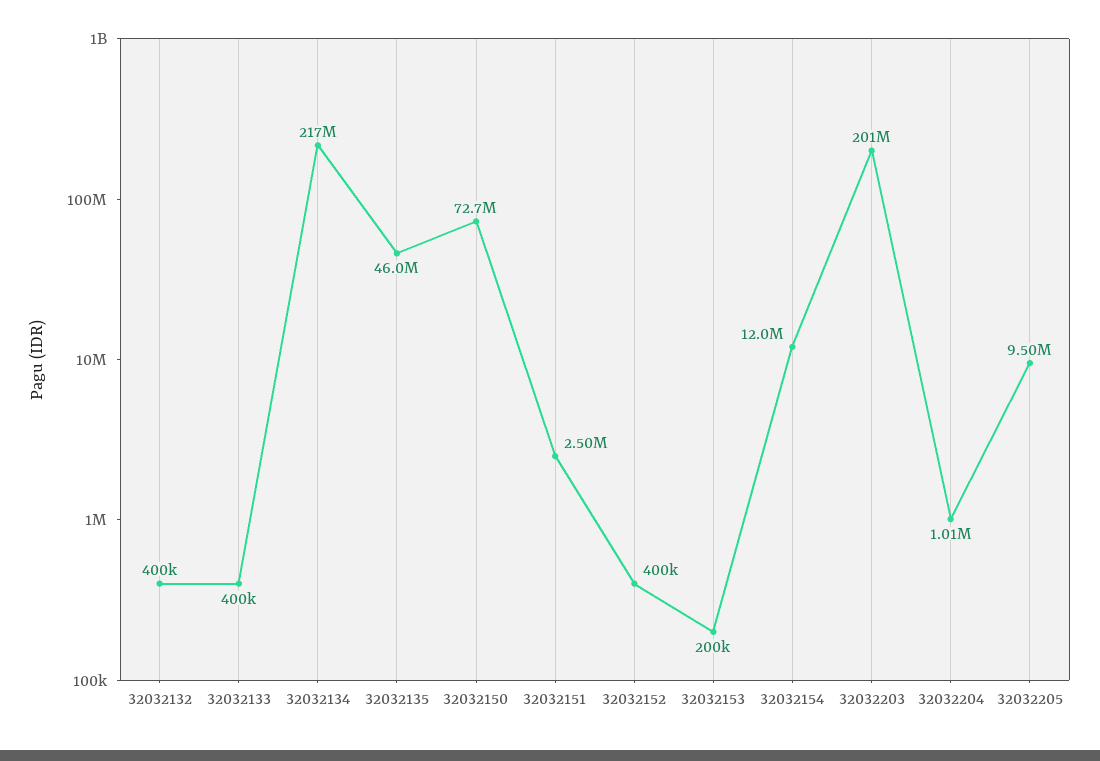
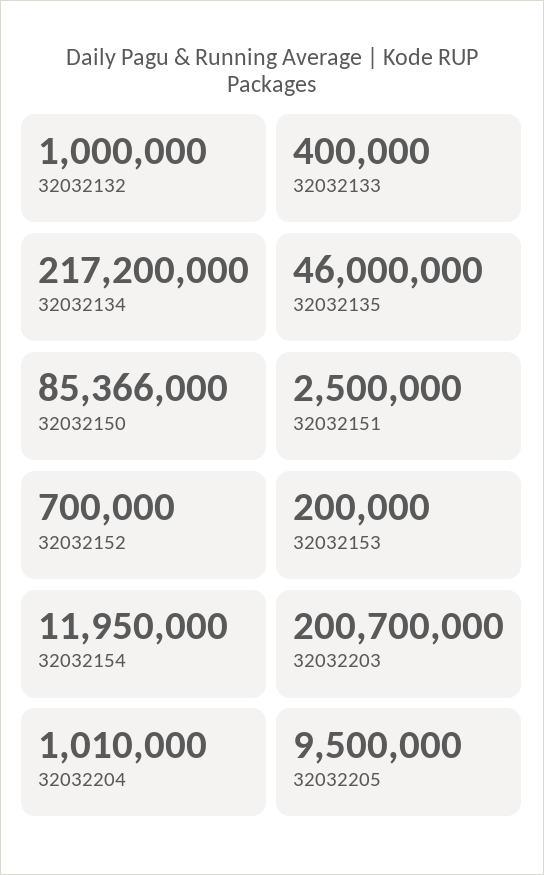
  {
-   "32032132": 400000,
+   "32032132": 1000000,
    "32032133": 400000,
    "32032134": 217200000,
    "32032135": 46000000,
-   "32032150": 72700000,
+   "32032150": 85366000,
    "32032151": 2500000,
-   "32032152": 400000,
+   "32032152": 700000,
    "32032153": 200000,
    "32032154": 11950000,
    "32032203": 200700000,
    "32032204": 1010000,
    "32032205": 9500000
  }

